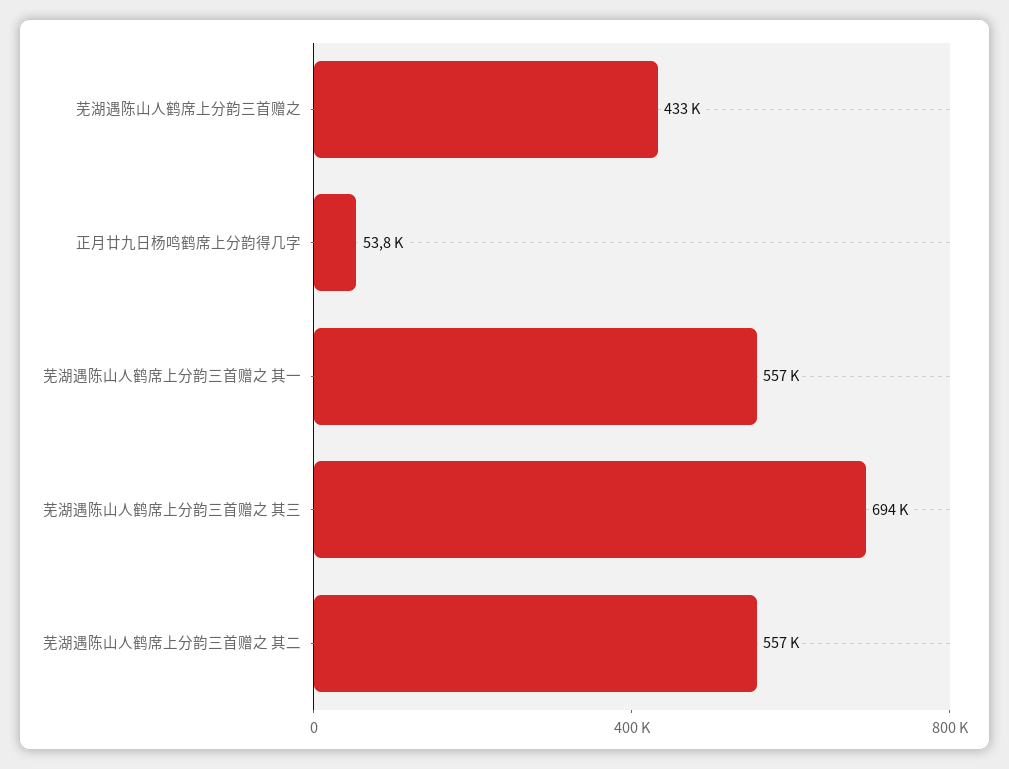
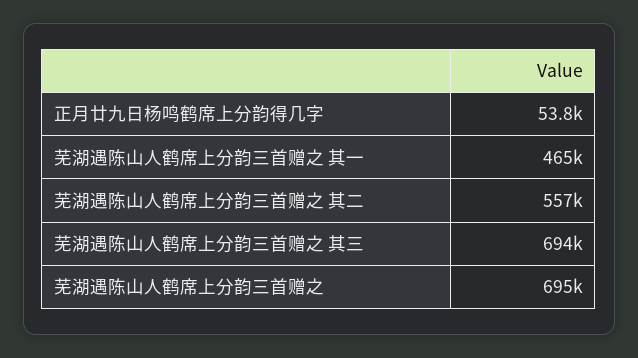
  {
-   "芜湖遇陈山人鹤席上分韵三首赠之": 433000,
+   "芜湖遇陈山人鹤席上分韵三首赠之": 695000,
    "正月廿九日杨鸣鹤席上分韵得几字": 53800,
-   "芜湖遇陈山人鹤席上分韵三首赠之 其一": 557000,
+   "芜湖遇陈山人鹤席上分韵三首赠之 其一": 465000,
    "芜湖遇陈山人鹤席上分韵三首赠之 其三": 694000,
    "芜湖遇陈山人鹤席上分韵三首赠之 其二": 557000
  }

